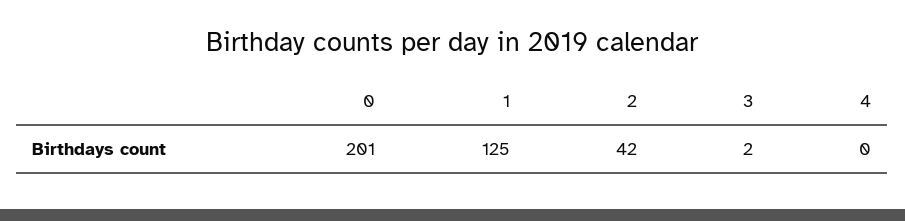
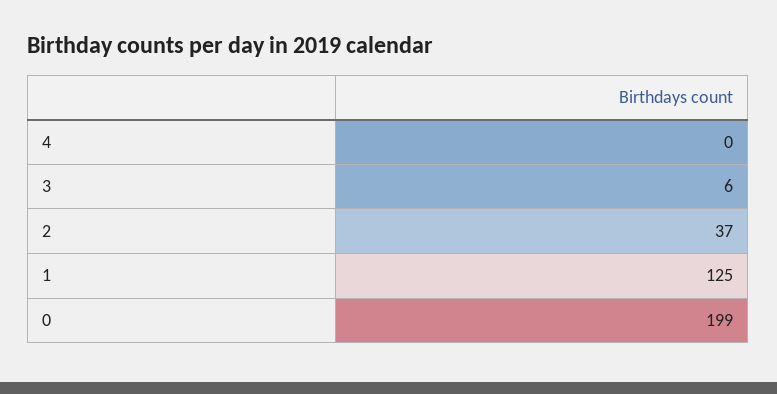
  {
-   "0": 201,
+   "0": 199,
    "1": 125,
-   "2": 42,
+   "2": 37,
-   "3": 2,
+   "3": 6,
    "4": 0
  }

